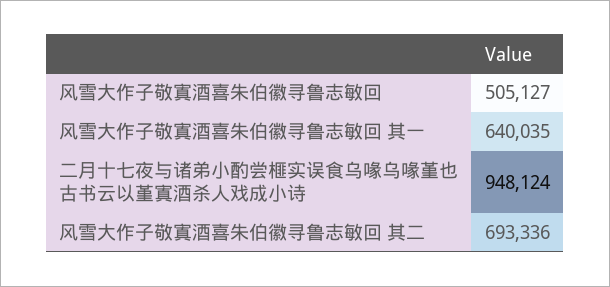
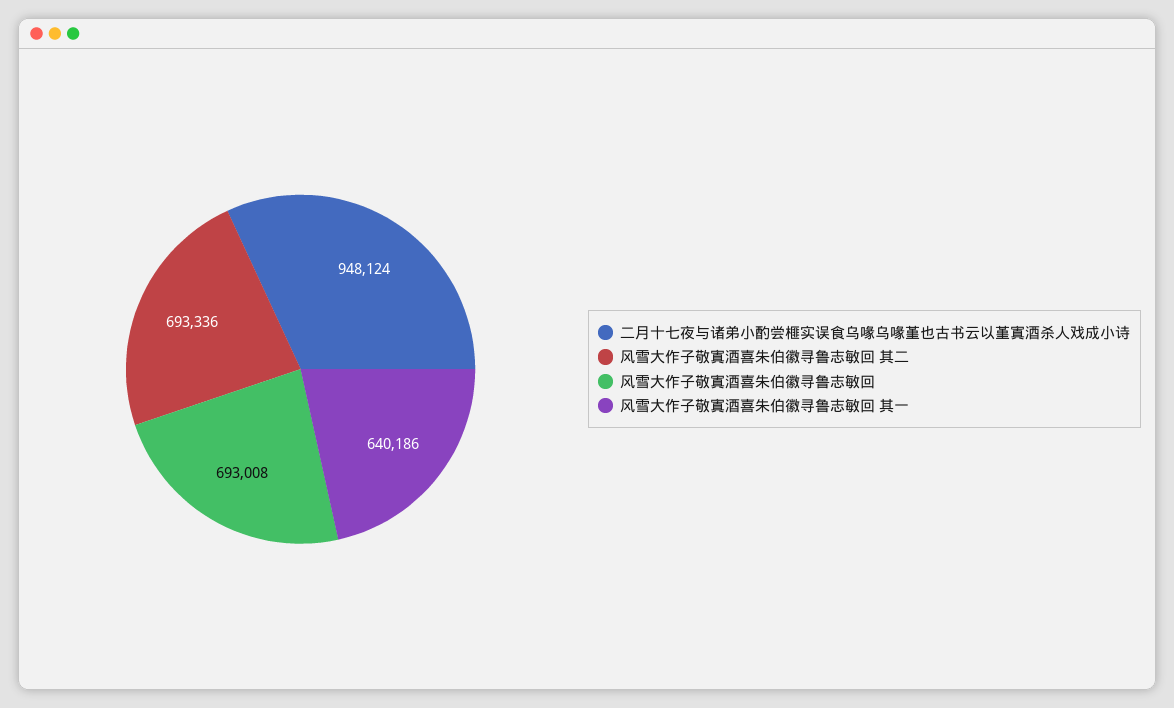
  {
-   "风雪大作子敬寘酒喜朱伯徽寻鲁志敏回": 505127,
+   "风雪大作子敬寘酒喜朱伯徽寻鲁志敏回": 693008,
-   "风雪大作子敬寘酒喜朱伯徽寻鲁志敏回 其一": 640035,
+   "风雪大作子敬寘酒喜朱伯徽寻鲁志敏回 其一": 640186,
    "二月十七夜与诸弟小酌尝榧实误食乌喙乌喙堇也古书云以堇寘酒杀人戏成小诗": 948124,
    "风雪大作子敬寘酒喜朱伯徽寻鲁志敏回 其二": 693336
  }

